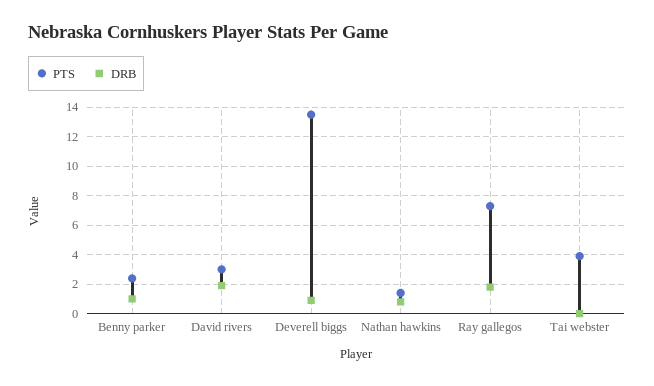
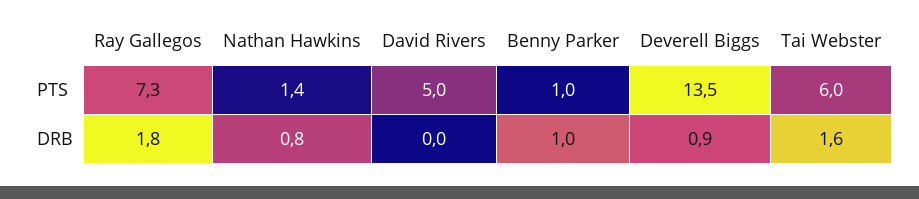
  {
    "PTS": {
-     "Benny parker": 2.5,
+     "Benny parker": 1,
-     "David rivers": 3,
+     "David rivers": 5,
      "Deverell biggs": 13.5,
      "Nathan hawkins": 1.4,
      "Ray gallegos": 7.3,
-     "Tai webster": 4
+     "Tai webster": 6
    },
    "DRB": {
      "Benny parker": 1,
-     "David rivers": 2,
+     "David rivers": 0,
      "Deverell biggs": 0.9,
      "Nathan hawkins": 0.8,
      "Ray gallegos": 1.8,
-     "Tai webster": 0
+     "Tai webster": 1.6
    }
  }

